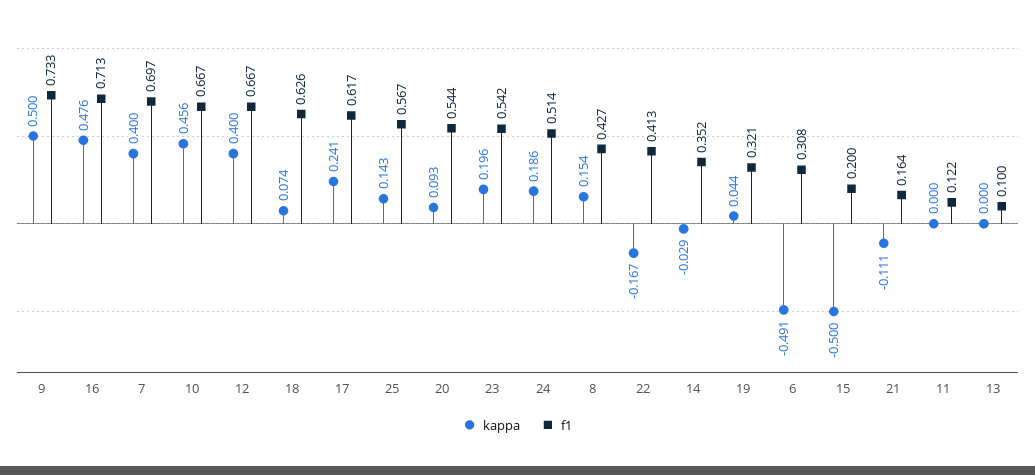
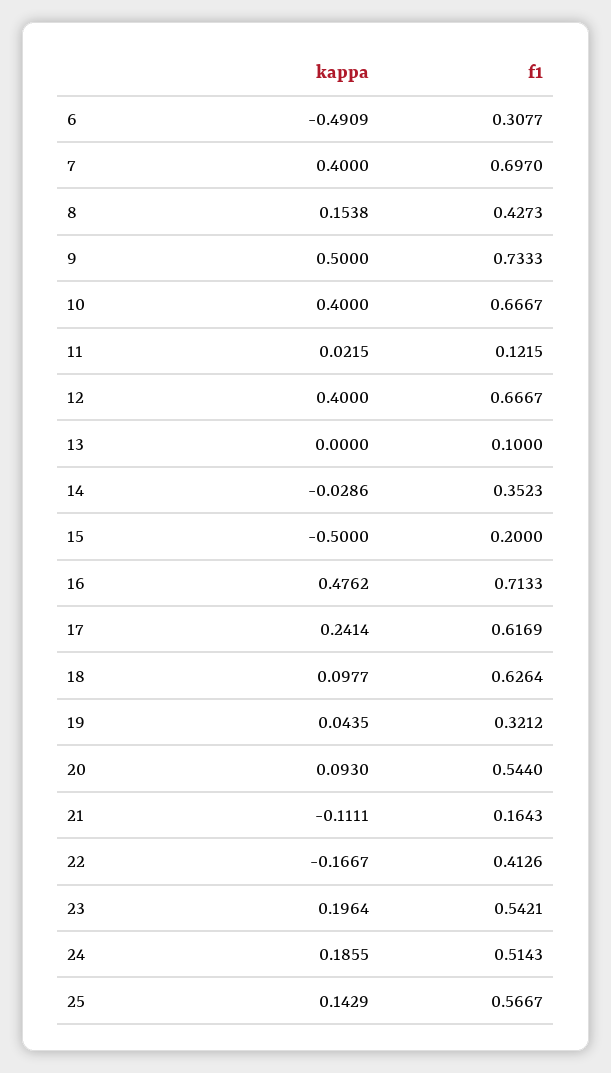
  {
    "kappa": {
      "9": 0.5,
      "16": 0.4762,
      "7": 0.4,
-     "10": 0.456,
+     "10": 0.4,
      "12": 0.4,
-     "18": 0.074,
+     "18": 0.0977,
      "17": 0.2414,
      "25": 0.1429,
      "20": 0.093,
      "23": 0.1964,
      "24": 0.1855,
      "8": 0.1538,
      "22": -0.1667,
      "14": -0.0286,
      "19": 0.0435,
      "6": -0.4909,
      "15": -0.5,
      "21": -0.1111,
-     "11": 0,
+     "11": 0.0215,
      "13": 0
    },
    "f1": {
      "9": 0.7333,
      "16": 0.7133,
      "7": 0.697,
      "10": 0.6667,
      "12": 0.6667,
      "18": 0.6264,
      "17": 0.6169,
      "25": 0.5667,
      "20": 0.544,
      "23": 0.5421,
      "24": 0.5143,
      "8": 0.4273,
      "22": 0.4126,
      "14": 0.3523,
      "19": 0.3212,
      "6": 0.3077,
      "15": 0.2,
      "21": 0.1643,
      "11": 0.1215,
      "13": 0.1
    }
  }

